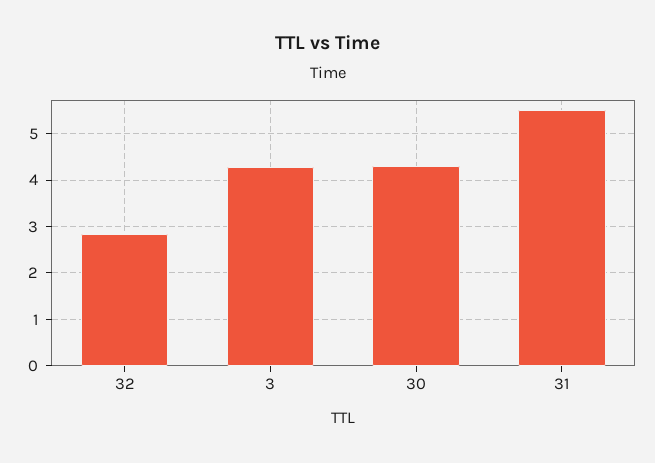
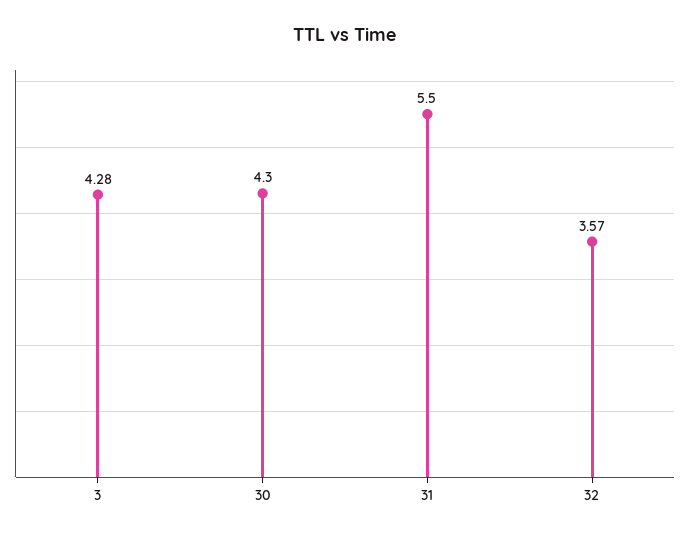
  {
-   "32": 2.8,
+   "32": 3.57,
    "3": 4.28,
    "30": 4.3,
    "31": 5.5
  }

